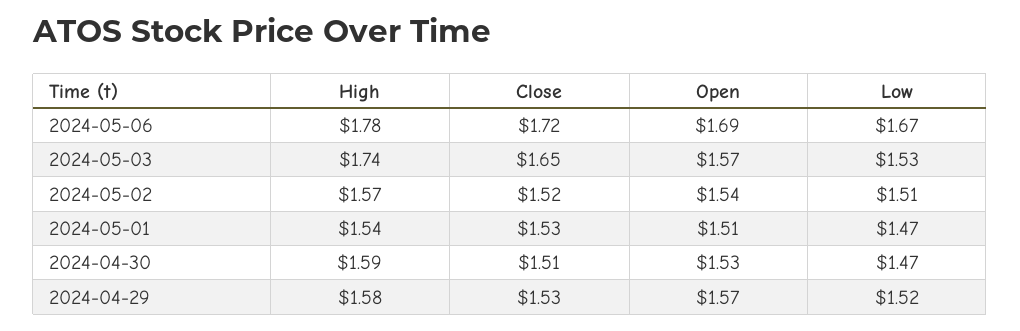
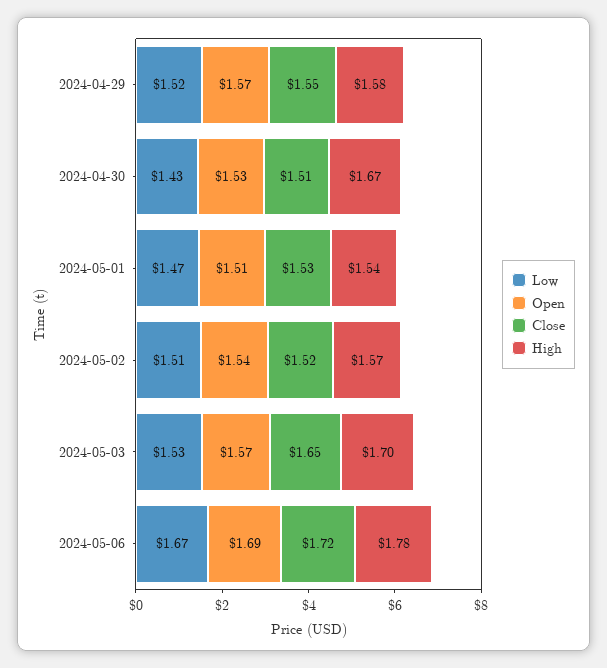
  {
    "High": {
      "2024-05-06": 1.78,
-     "2024-05-03": 1.74,
+     "2024-05-03": 1.7,
      "2024-05-02": 1.57,
      "2024-05-01": 1.54,
-     "2024-04-30": 1.59,
+     "2024-04-30": 1.67,
      "2024-04-29": 1.58
    },
    "Close": {
      "2024-05-06": 1.72,
      "2024-05-03": 1.65,
      "2024-05-02": 1.52,
      "2024-05-01": 1.53,
      "2024-04-30": 1.51,
-     "2024-04-29": 1.53
+     "2024-04-29": 1.55
    },
    "Open": {
      "2024-05-06": 1.69,
      "2024-05-03": 1.57,
      "2024-05-02": 1.54,
      "2024-05-01": 1.51,
      "2024-04-30": 1.53,
      "2024-04-29": 1.57
    },
    "Low": {
      "2024-05-06": 1.67,
      "2024-05-03": 1.53,
      "2024-05-02": 1.51,
      "2024-05-01": 1.47,
-     "2024-04-30": 1.47,
+     "2024-04-30": 1.43,
      "2024-04-29": 1.52
    }
  }

